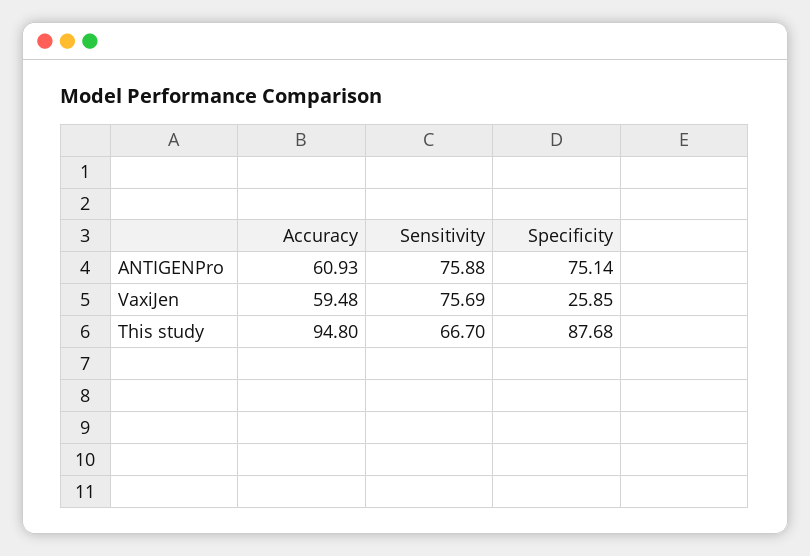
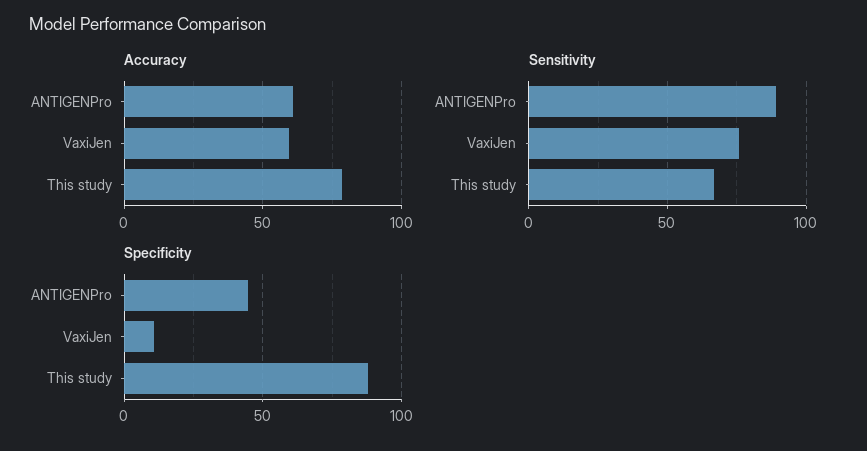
  {
    "Accuracy": {
      "ANTIGENPro": 60.93,
      "VaxiJen": 59.48,
-     "This study": 94.8
+     "This study": 80
    },
    "Sensitivity": {
-     "ANTIGENPro": 75.88,
+     "ANTIGENPro": 90,
      "VaxiJen": 75.69,
      "This study": 66.7
    },
    "Specificity": {
-     "ANTIGENPro": 75.14,
+     "ANTIGENPro": 45,
-     "VaxiJen": 25.85,
+     "VaxiJen": 10,
      "This study": 87.68
    }
  }

